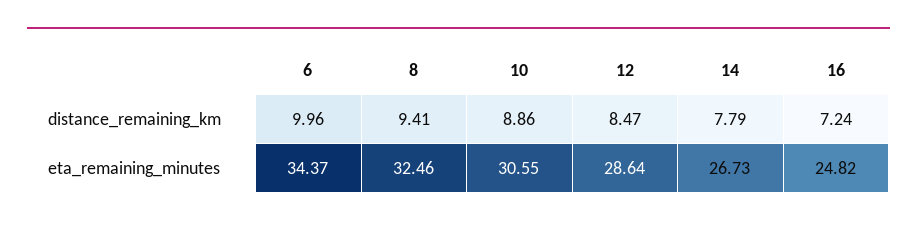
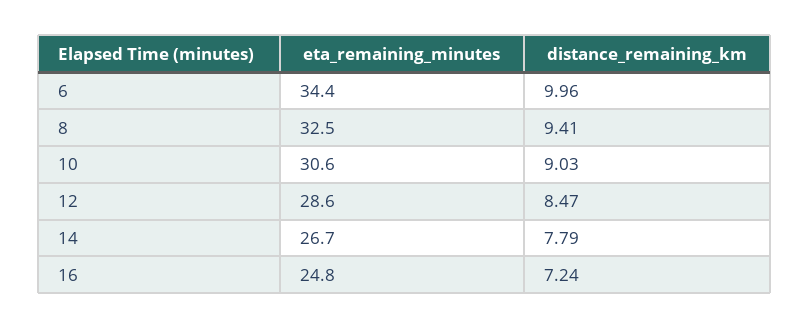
  {
    "6": {
      "distance_remaining_km": 9.96,
      "eta_remaining_minutes": 34.37
    },
    "8": {
      "distance_remaining_km": 9.41,
      "eta_remaining_minutes": 32.46
    },
    "10": {
-     "distance_remaining_km": 8.86,
+     "distance_remaining_km": 9.03,
      "eta_remaining_minutes": 30.55
    },
    "12": {
      "distance_remaining_km": 8.47,
      "eta_remaining_minutes": 28.64
    },
    "14": {
      "distance_remaining_km": 7.79,
      "eta_remaining_minutes": 26.73
    },
    "16": {
      "distance_remaining_km": 7.24,
      "eta_remaining_minutes": 24.82
    }
  }

